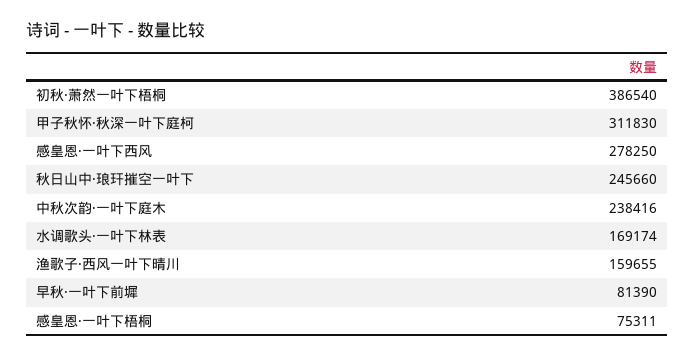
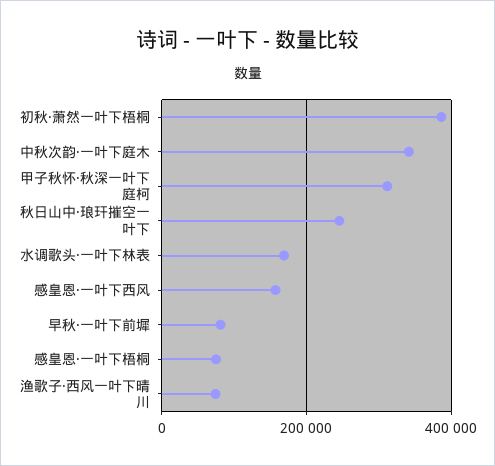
  {
    "初秋·萧然一叶下梧桐": 386540,
    "甲子秋怀·秋深一叶下庭柯": 311830,
-   "感皇恩·一叶下西风": 278250,
+   "感皇恩·一叶下西风": 160000,
    "秋日山中·琅玕摧空一叶下": 245660,
-   "中秋次韵·一叶下庭木": 238416,
+   "中秋次韵·一叶下庭木": 340000,
    "水调歌头·一叶下林表": 169174,
-   "渔歌子·西风一叶下晴川": 159655,
+   "渔歌子·西风一叶下晴川": 80000,
    "早秋·一叶下前墀": 81390,
    "感皇恩·一叶下梧桐": 75311
  }

